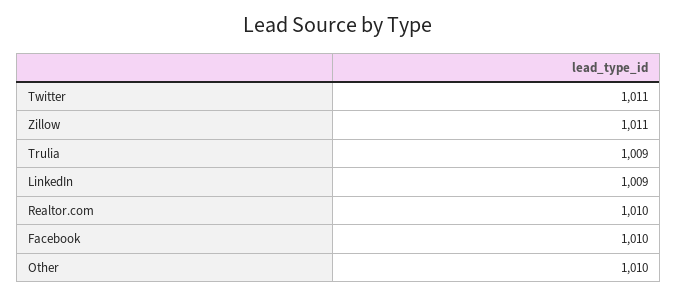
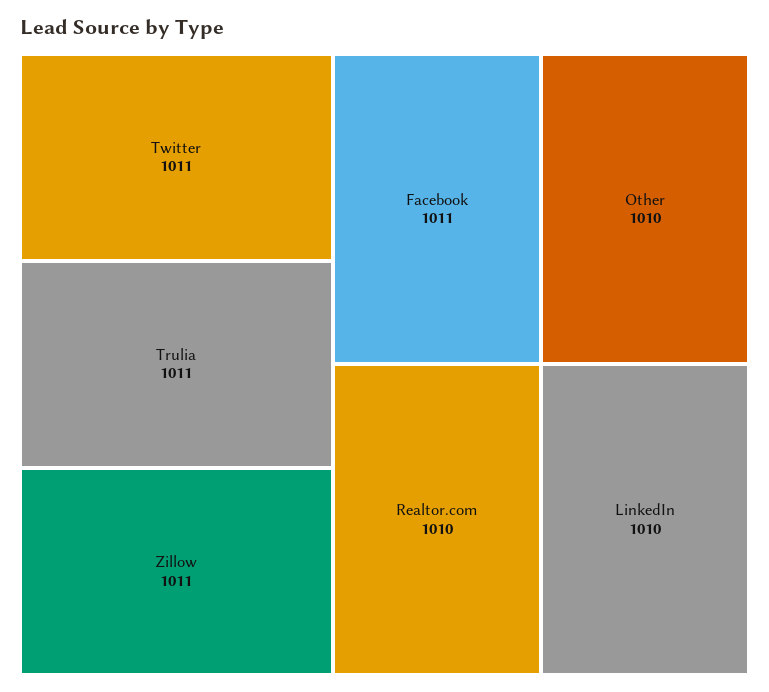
  {
    "Twitter": 1011,
    "Zillow": 1011,
-   "Trulia": 1009,
+   "Trulia": 1011,
-   "LinkedIn": 1009,
+   "LinkedIn": 1010,
    "Realtor.com": 1010,
-   "Facebook": 1010,
+   "Facebook": 1011,
    "Other": 1010
  }

